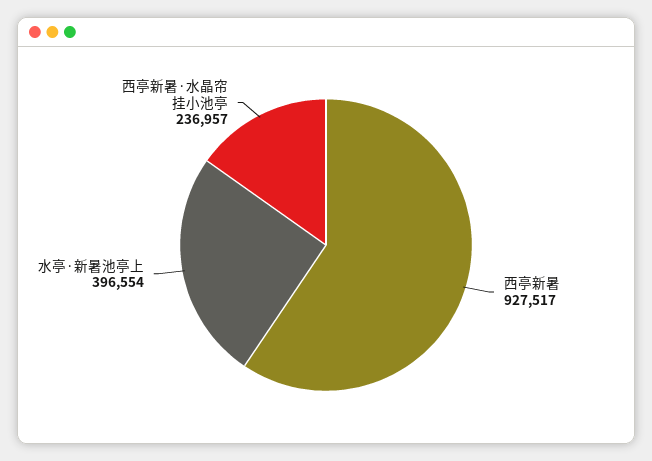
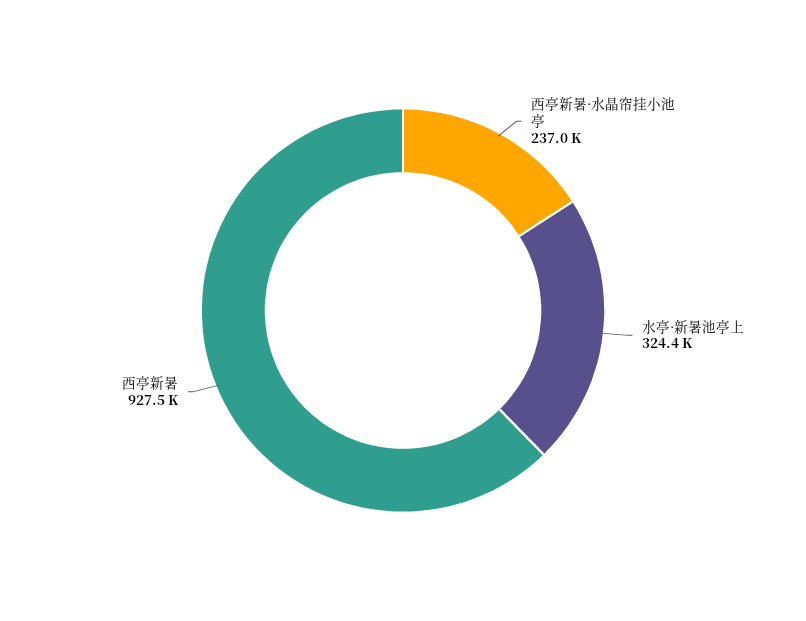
  {
    "西亭新暑": 927517,
-   "水亭·新暑池亭上": 396554,
+   "水亭·新暑池亭上": 324400,
    "西亭新暑·水晶帘挂小池亭": 236957
  }

